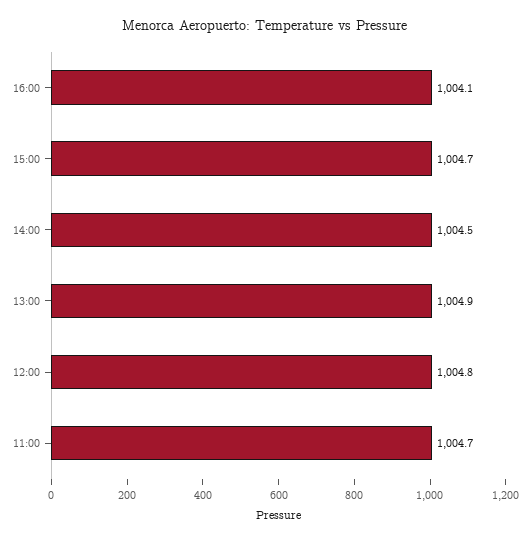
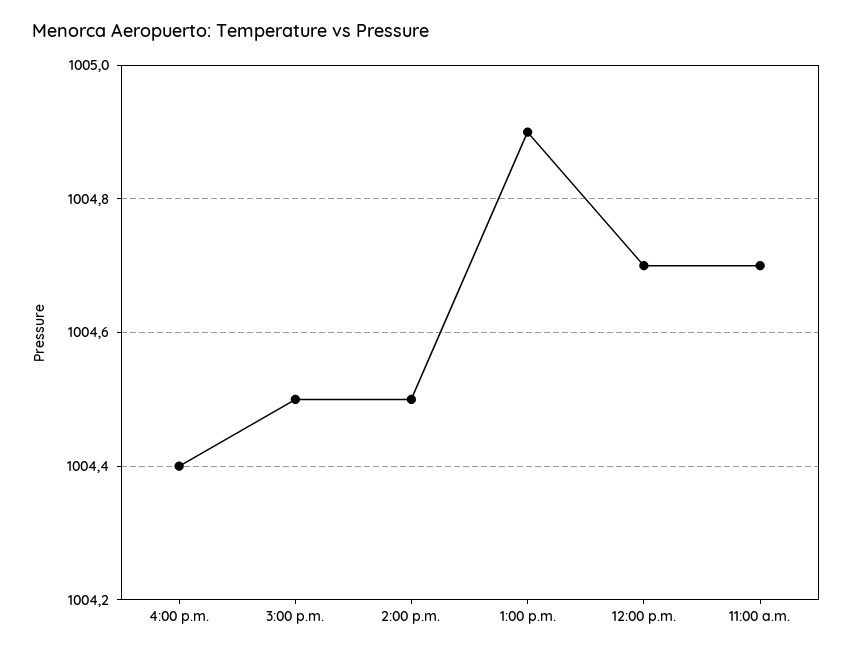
  {
-   "16:00": 1004.1,
+   "16:00": 1004.4,
-   "15:00": 1004.7,
+   "15:00": 1004.5,
    "14:00": 1004.5,
    "13:00": 1004.9,
-   "12:00": 1004.8,
+   "12:00": 1004.7,
    "11:00": 1004.7
  }

